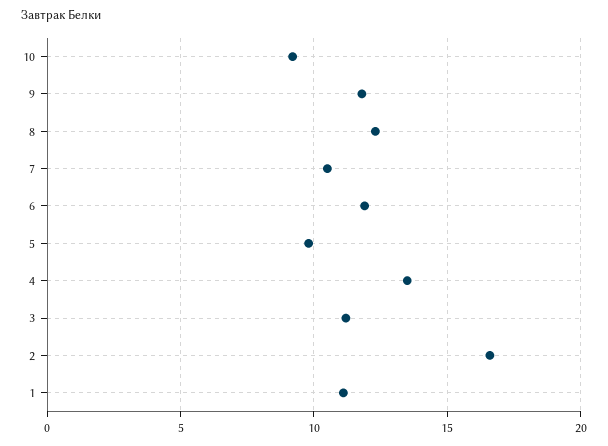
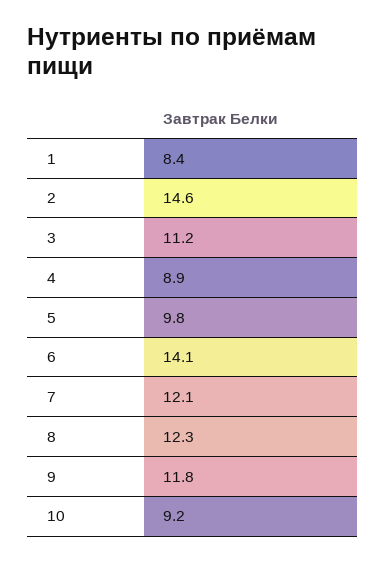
  {
    "10": 9.2,
    "9": 11.8,
    "8": 12.3,
-   "7": 10.5,
+   "7": 12.1,
-   "6": 12,
+   "6": 14.1,
    "5": 9.8,
-   "4": 13.5,
+   "4": 8.9,
    "3": 11.2,
-   "2": 16.5,
+   "2": 14.6,
-   "1": 11
+   "1": 8.4
  }

